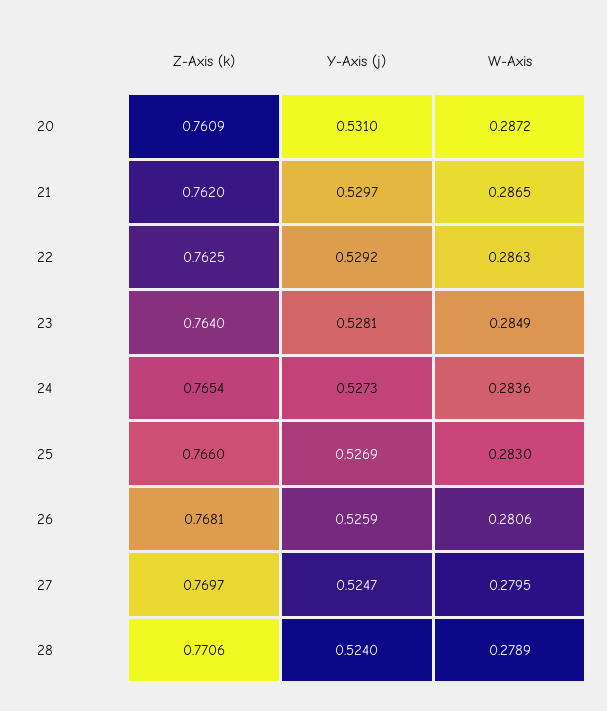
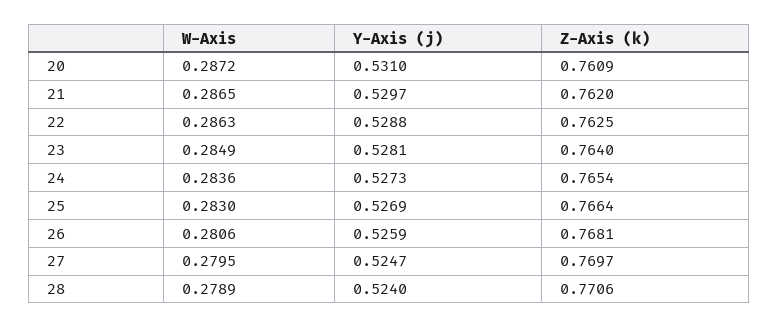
  {
    "Z-Axis (k)": {
      "20": 0.7609,
      "21": 0.762,
      "22": 0.7625,
      "23": 0.764,
      "24": 0.7654,
-     "25": 0.766,
+     "25": 0.7664,
      "26": 0.7681,
      "27": 0.7697,
      "28": 0.7706
    },
    "Y-Axis (j)": {
      "20": 0.531,
      "21": 0.5297,
-     "22": 0.5292,
+     "22": 0.5288,
      "23": 0.5281,
      "24": 0.5273,
      "25": 0.5269,
      "26": 0.5259,
      "27": 0.5247,
      "28": 0.524
    },
    "W-Axis": {
      "20": 0.2872,
      "21": 0.2865,
      "22": 0.2863,
      "23": 0.2849,
      "24": 0.2836,
      "25": 0.283,
      "26": 0.2806,
      "27": 0.2795,
      "28": 0.2789
    }
  }

